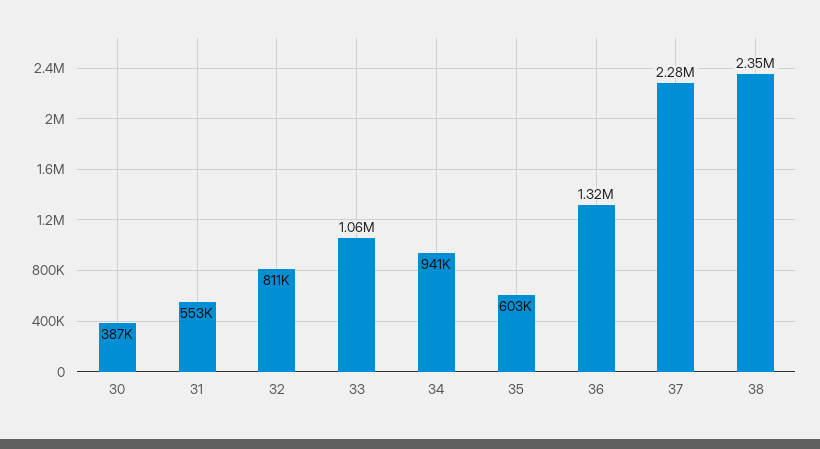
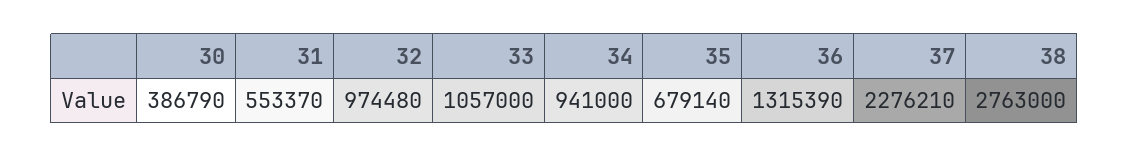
  {
    "30": 386790,
    "31": 553370,
-   "32": 811000,
+   "32": 974480,
    "33": 1057000,
    "34": 941000,
-   "35": 603000,
+   "35": 679140,
    "36": 1315390,
    "37": 2276210,
-   "38": 2350000
+   "38": 2763000
  }

